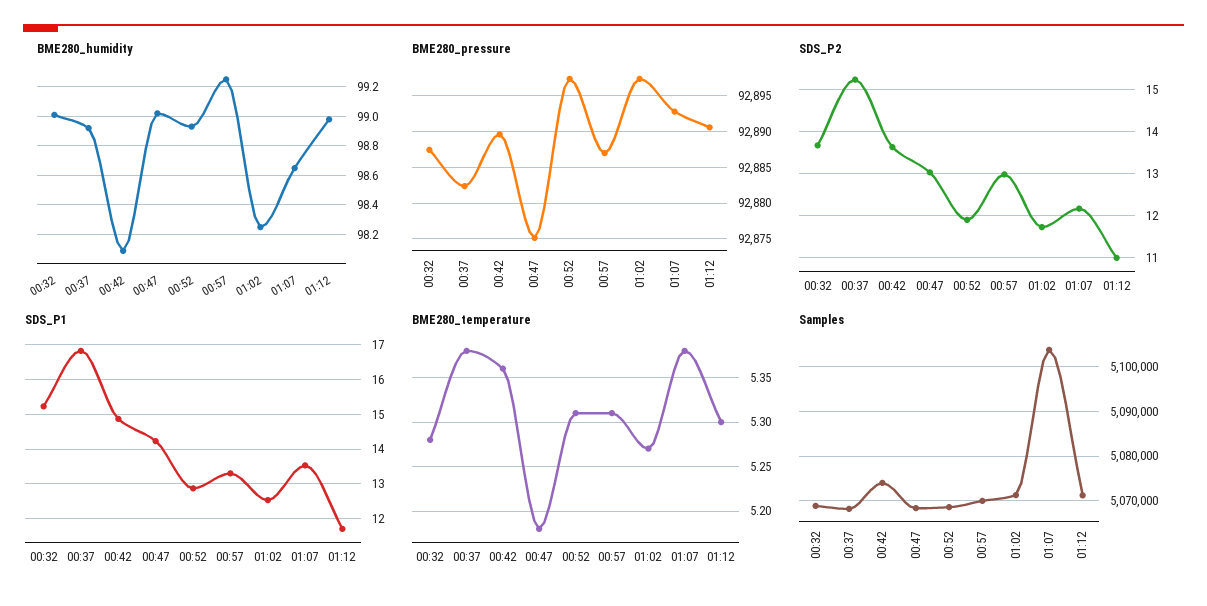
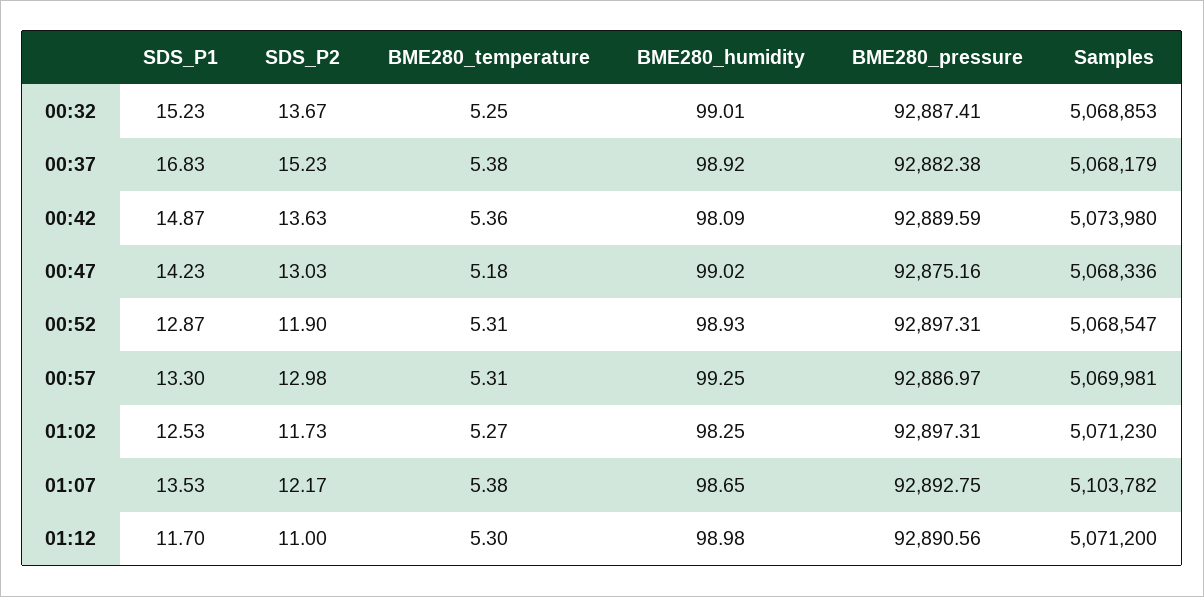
  {
    "BME280_humidity": {
      "00:32": 99.01,
      "00:37": 98.92,
      "00:42": 98.09,
      "00:47": 99.02,
      "00:52": 98.93,
      "00:57": 99.25,
      "01:02": 98.25,
      "01:07": 98.65,
      "01:12": 98.98
    },
    "BME280_pressure": {
      "00:32": 92887.41,
      "00:37": 92882.38,
      "00:42": 92889.59,
      "00:47": 92875.16,
      "00:52": 92897.31,
      "00:57": 92886.97,
      "01:02": 92897.31,
      "01:07": 92892.75,
      "01:12": 92890.56
    },
    "SDS_P2": {
      "00:32": 13.67,
      "00:37": 15.23,
      "00:42": 13.63,
      "00:47": 13.03,
      "00:52": 11.9,
      "00:57": 12.98,
      "01:02": 11.73,
      "01:07": 12.17,
      "01:12": 11
    },
    "SDS_P1": {
      "00:32": 15.23,
      "00:37": 16.83,
      "00:42": 14.87,
      "00:47": 14.23,
      "00:52": 12.87,
      "00:57": 13.3,
      "01:02": 12.53,
      "01:07": 13.53,
      "01:12": 11.7
    },
    "BME280_temperature": {
-     "00:32": 5.28,
+     "00:32": 5.25,
      "00:37": 5.38,
      "00:42": 5.36,
      "00:47": 5.18,
      "00:52": 5.31,
      "00:57": 5.31,
      "01:02": 5.27,
      "01:07": 5.38,
      "01:12": 5.3
    },
    "Samples": {
      "00:32": 5068853,
      "00:37": 5068179,
      "00:42": 5073980,
      "00:47": 5068336,
      "00:52": 5068547,
      "00:57": 5069981,
      "01:02": 5071230,
      "01:07": 5103782,
      "01:12": 5071200
    }
  }

